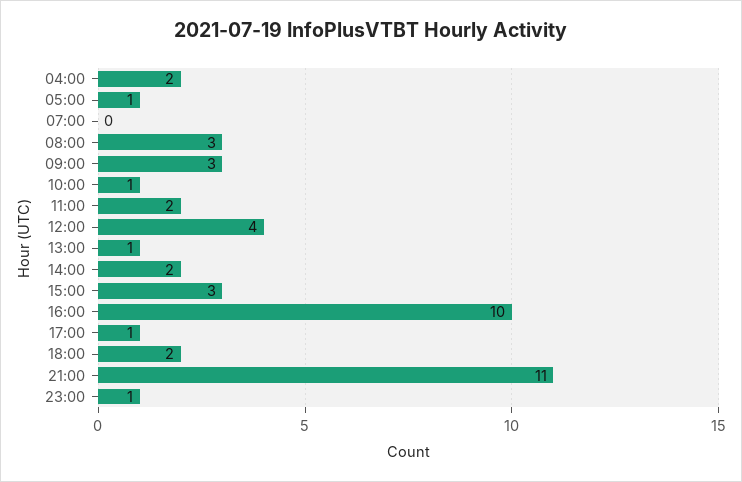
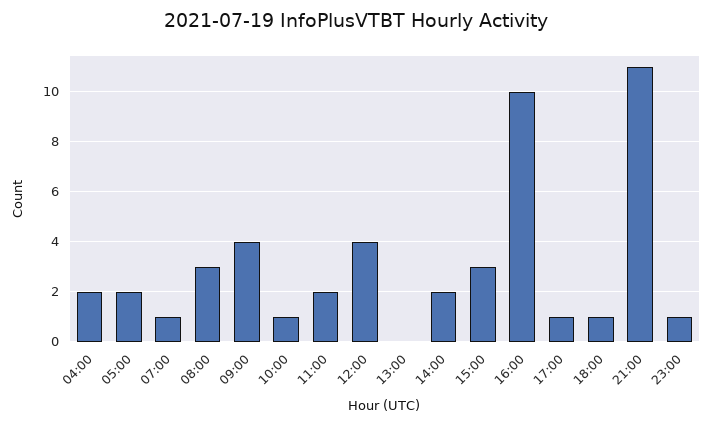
  {
    "04:00": 2,
-   "05:00": 1,
+   "05:00": 2,
-   "07:00": 0,
+   "07:00": 1,
    "08:00": 3,
-   "09:00": 3,
+   "09:00": 4,
    "10:00": 1,
    "11:00": 2,
    "12:00": 4,
-   "13:00": 1,
+   "13:00": 0,
    "14:00": 2,
    "15:00": 3,
    "16:00": 10,
    "17:00": 1,
-   "18:00": 2,
+   "18:00": 1,
    "21:00": 11,
    "23:00": 1
  }

